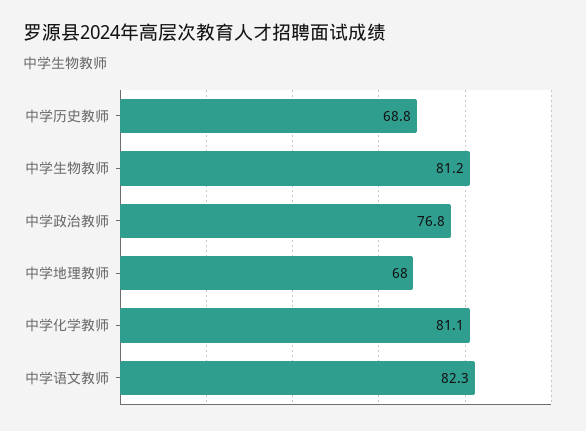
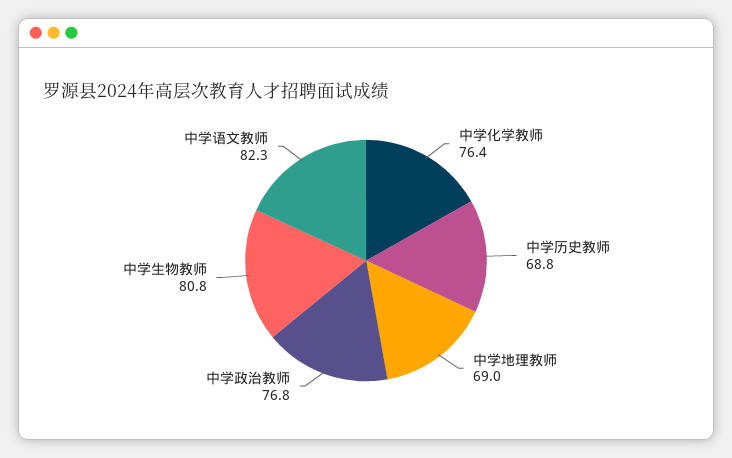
  {
    "中学历史教师": 68.8,
-   "中学生物教师": 81.2,
+   "中学生物教师": 80.8,
    "中学政治教师": 76.8,
-   "中学地理教师": 68,
+   "中学地理教师": 69,
-   "中学化学教师": 81.1,
+   "中学化学教师": 76.4,
    "中学语文教师": 82.3
  }

